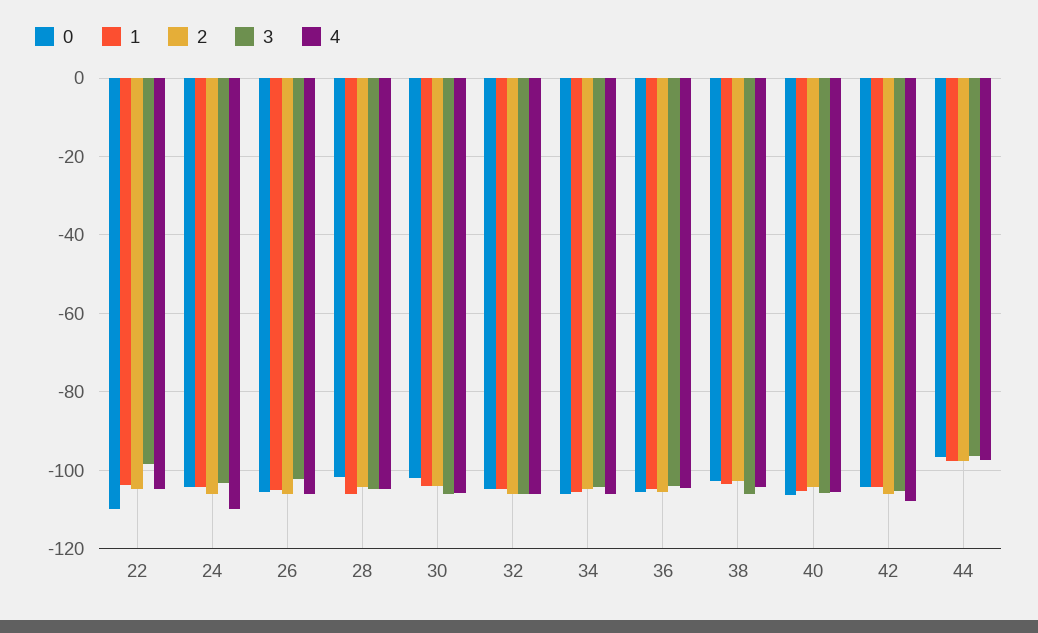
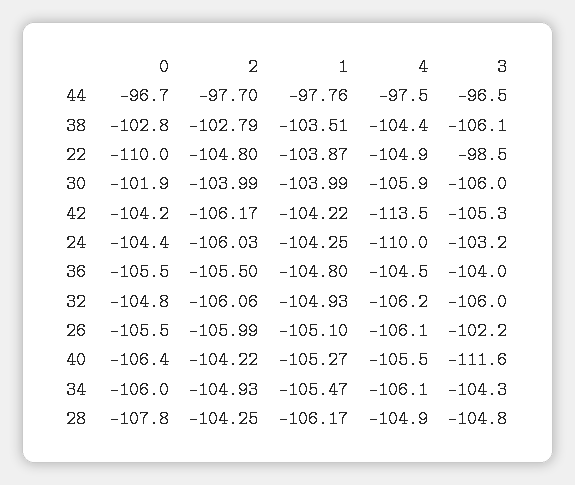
  {
    "0": {
      "22": -110,
      "24": -104.4,
      "26": -105.5,
-     "28": -102,
+     "28": -107.8,
      "30": -101.9,
      "32": -104.8,
      "34": -106,
      "36": -105.5,
      "38": -102.8,
      "40": -106.4,
      "42": -104.2,
      "44": -96.7
    },
    "1": {
      "22": -103.87,
      "24": -104.25,
      "26": -105.1,
      "28": -106.17,
      "30": -103.99,
      "32": -104.93,
      "34": -105.47,
      "36": -104.8,
      "38": -103.51,
      "40": -105.27,
      "42": -104.22,
      "44": -97.76
    },
    "2": {
      "22": -104.8,
      "24": -106.03,
      "26": -105.99,
      "28": -104.25,
      "30": -103.99,
      "32": -106.06,
      "34": -104.93,
      "36": -105.5,
      "38": -102.79,
      "40": -104.22,
      "42": -106.17,
      "44": -97.7
    },
    "3": {
      "22": -98.5,
      "24": -103.2,
      "26": -102.2,
      "28": -104.8,
      "30": -106,
      "32": -106,
      "34": -104.3,
      "36": -104,
      "38": -106.1,
-     "40": -106,
+     "40": -111.6,
      "42": -105.3,
      "44": -96.5
    },
    "4": {
      "22": -104.9,
      "24": -110,
      "26": -106.1,
      "28": -104.9,
      "30": -105.9,
      "32": -106.2,
      "34": -106.1,
      "36": -104.5,
      "38": -104.4,
      "40": -105.5,
-     "42": -108,
+     "42": -113.5,
      "44": -97.5
    }
  }

